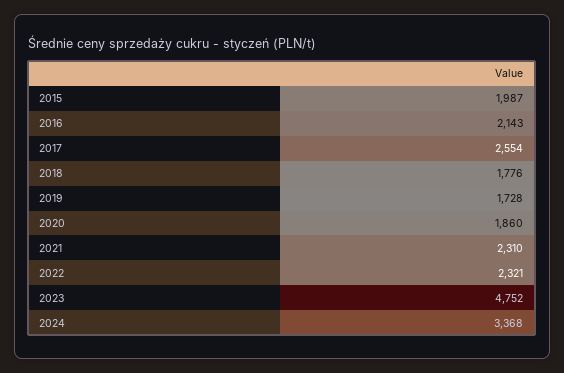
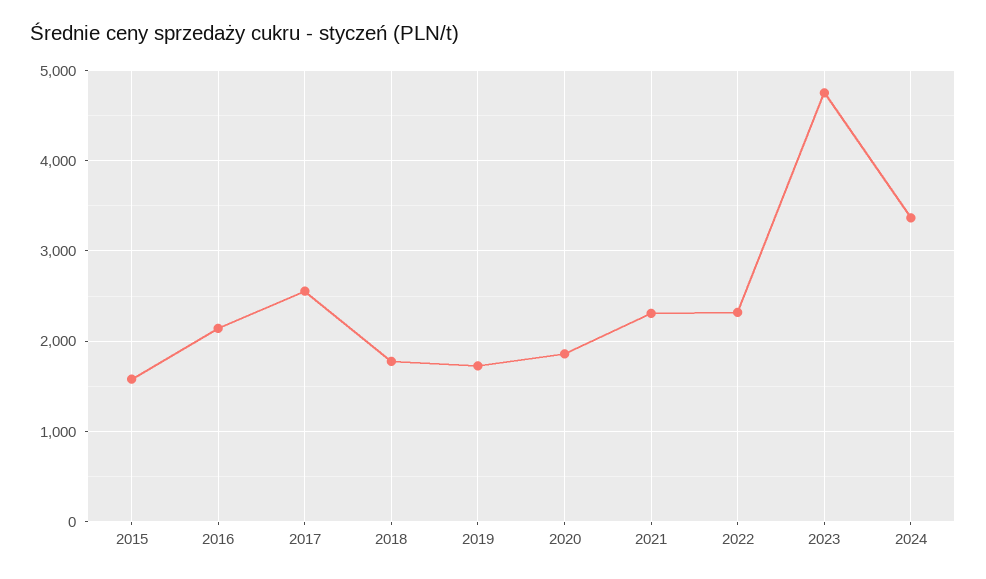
  {
-   "2015": 1987,
+   "2015": 1600,
    "2016": 2143,
    "2017": 2554,
    "2018": 1776,
    "2019": 1728,
    "2020": 1860,
    "2021": 2310,
    "2022": 2321,
    "2023": 4752,
    "2024": 3368
  }

